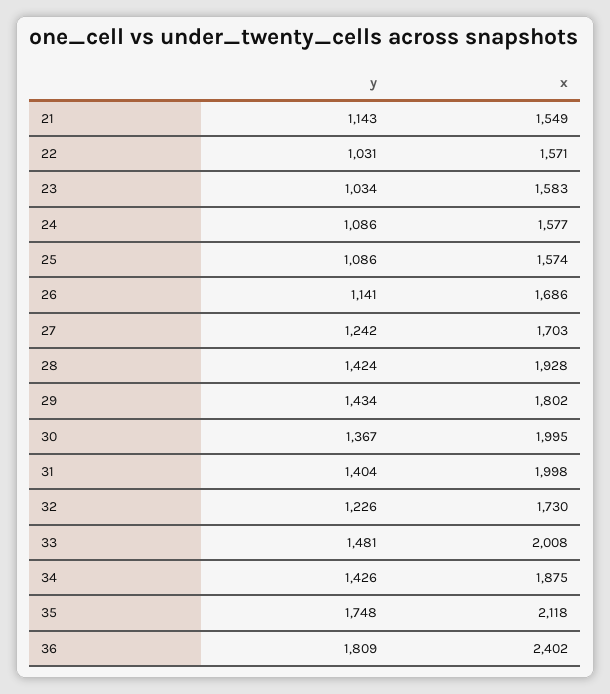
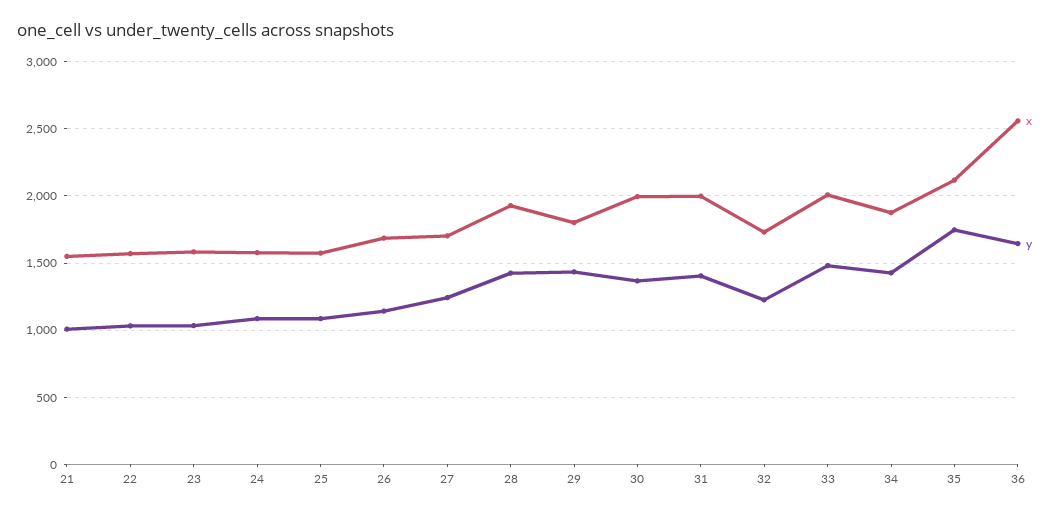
  {
    "y": {
-     "21": 1143,
+     "21": 1000,
      "22": 1031,
      "23": 1034,
      "24": 1086,
      "25": 1086,
      "26": 1141,
      "27": 1242,
      "28": 1424,
      "29": 1434,
      "30": 1367,
      "31": 1404,
      "32": 1226,
      "33": 1481,
      "34": 1426,
      "35": 1748,
-     "36": 1809
+     "36": 1650
    },
    "x": {
      "21": 1549,
      "22": 1571,
      "23": 1583,
      "24": 1577,
      "25": 1574,
      "26": 1686,
      "27": 1703,
      "28": 1928,
      "29": 1802,
      "30": 1995,
      "31": 1998,
      "32": 1730,
      "33": 2008,
      "34": 1875,
      "35": 2118,
-     "36": 2402
+     "36": 2550
    }
  }

